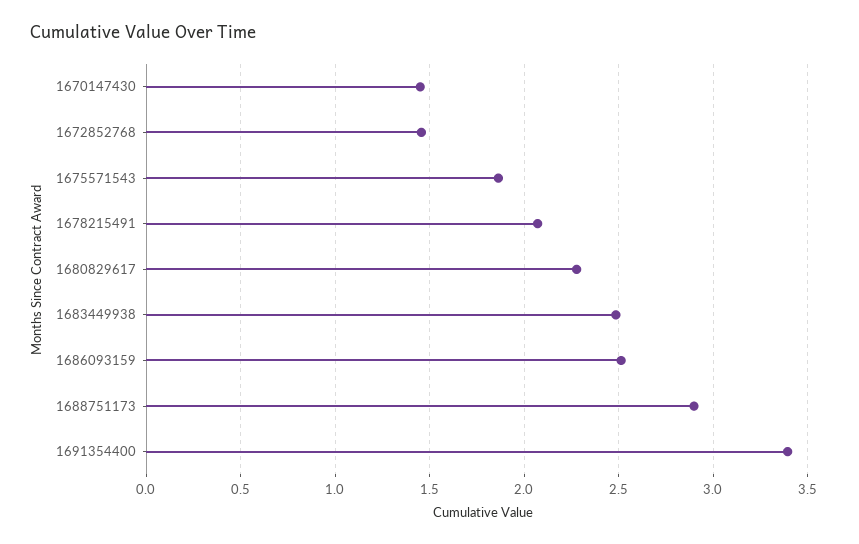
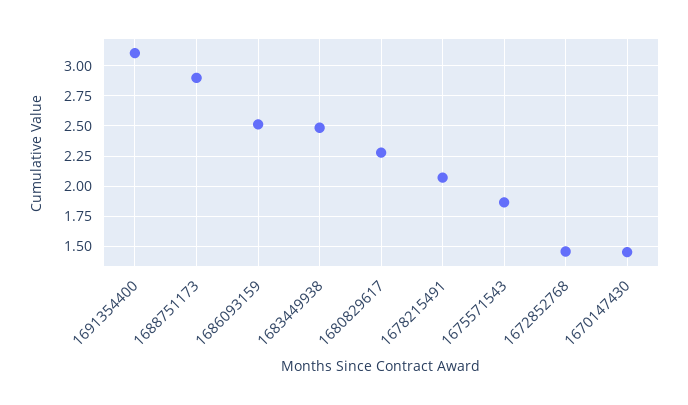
  {
    "1670147430": 1.45,
    "1672852768": 1.45,
    "1675571543": 1.85,
    "1678215491": 2.05,
    "1680829617": 2.3,
    "1683449938": 2.5,
    "1686093159": 2.5,
    "1688751173": 2.9,
-   "1691354400": 3.4
+   "1691354400": 3.1
  }

